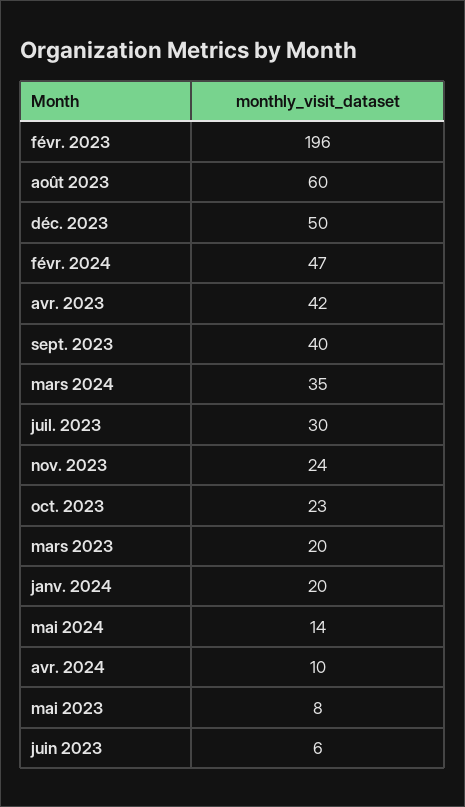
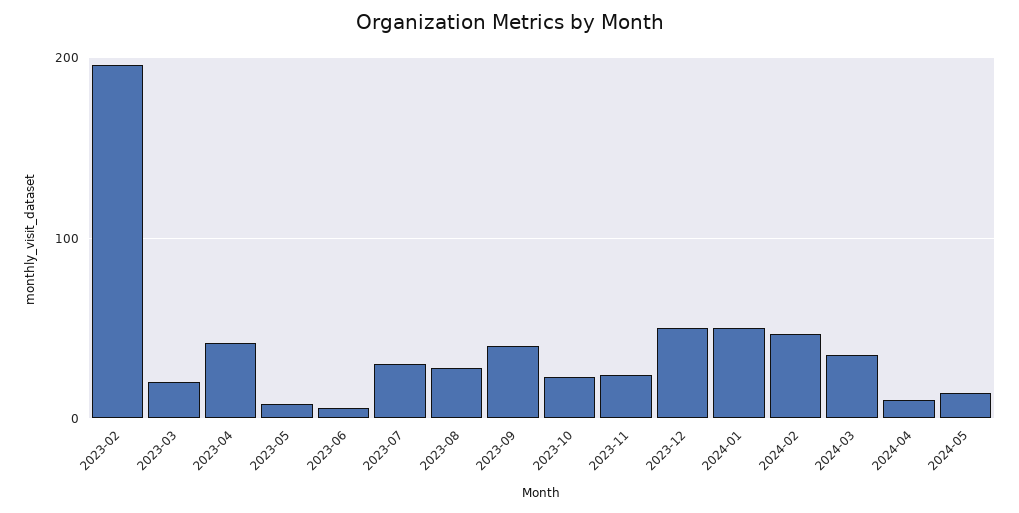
  {
    "févr. 2023": 196,
-   "août 2023": 60,
+   "août 2023": 30,
    "déc. 2023": 50,
    "févr. 2024": 47,
    "avr. 2023": 42,
    "sept. 2023": 40,
    "mars 2024": 35,
    "juil. 2023": 30,
    "nov. 2023": 24,
    "oct. 2023": 23,
    "mars 2023": 20,
-   "janv. 2024": 20,
+   "janv. 2024": 50,
    "mai 2024": 14,
    "avr. 2024": 10,
    "mai 2023": 8,
    "juin 2023": 6
  }

